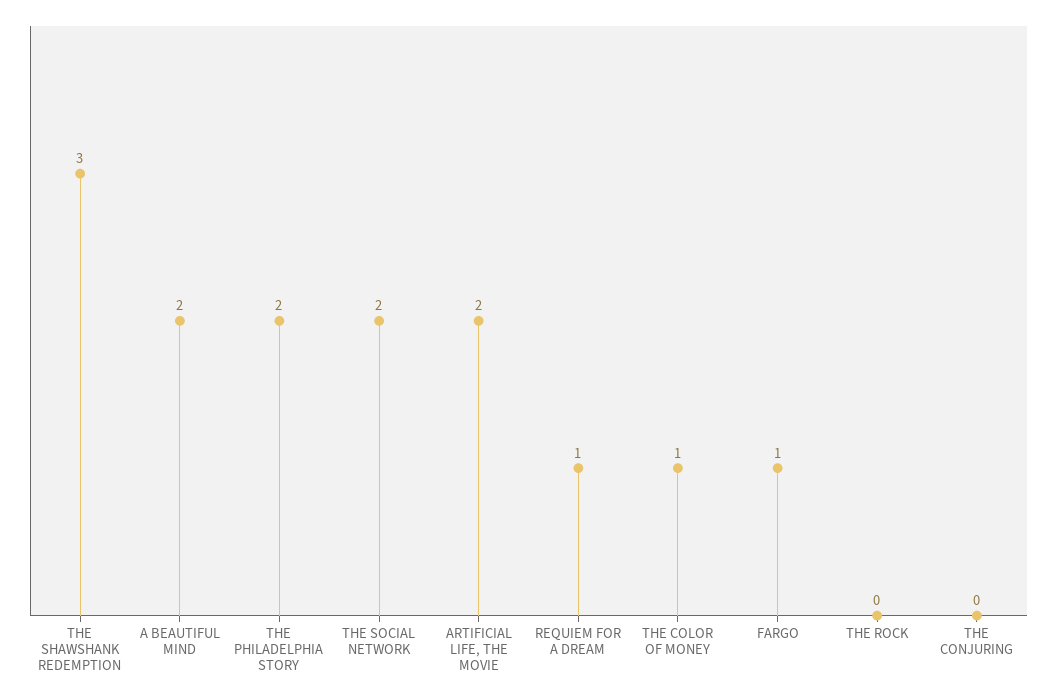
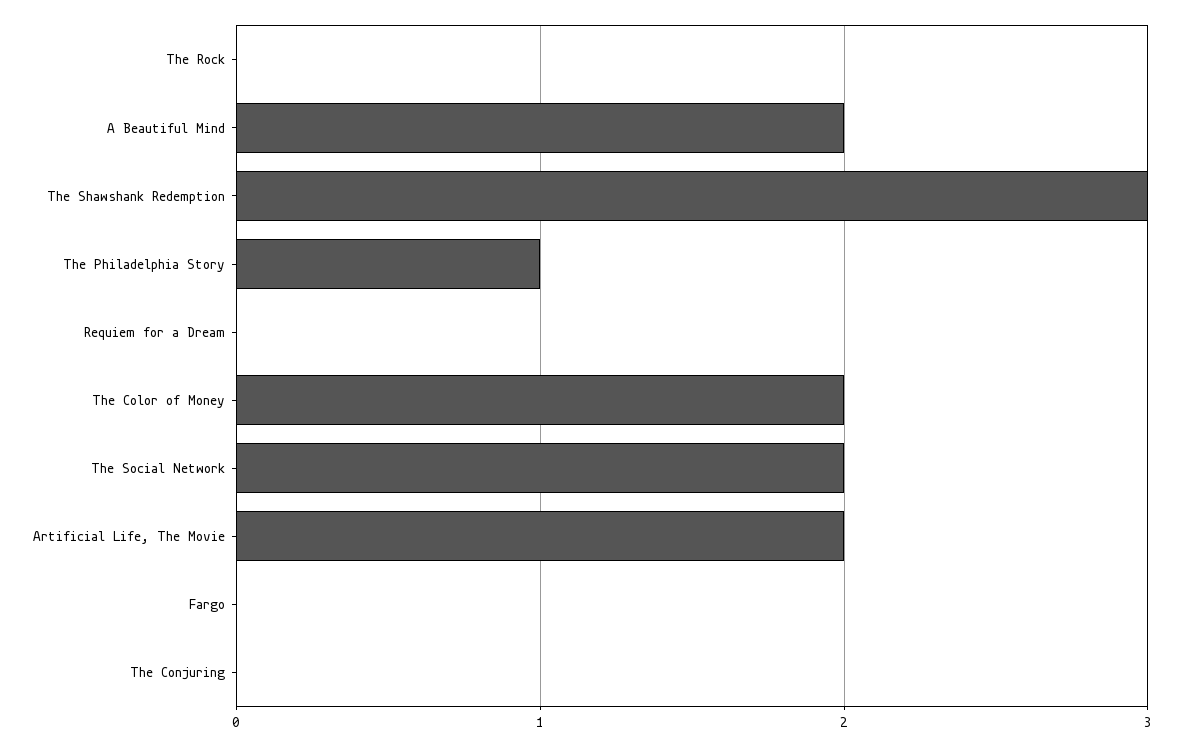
  {
    "THE SHAWSHANK REDEMPTION": 3,
    "A BEAUTIFUL MIND": 2,
-   "THE PHILADELPHIA STORY": 2,
+   "THE PHILADELPHIA STORY": 1,
    "THE SOCIAL NETWORK": 2,
    "ARTIFICIAL LIFE, THE MOVIE": 2,
-   "REQUIEM FOR A DREAM": 1,
+   "REQUIEM FOR A DREAM": 0,
-   "THE COLOR OF MONEY": 1,
+   "THE COLOR OF MONEY": 2,
-   "FARGO": 1,
+   "FARGO": 0,
    "THE ROCK": 0,
    "THE CONJURING": 0
  }

